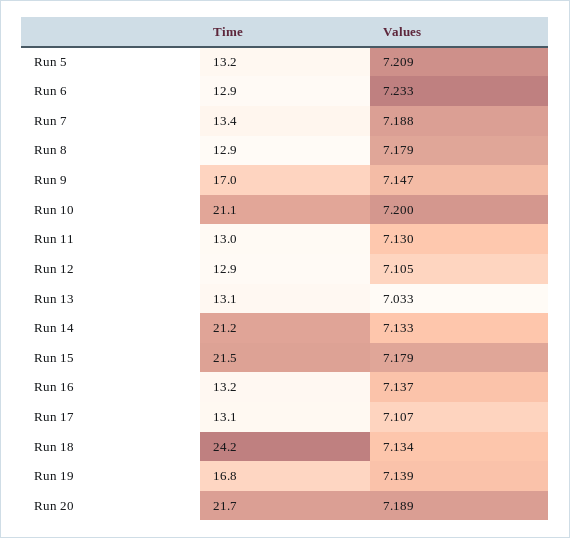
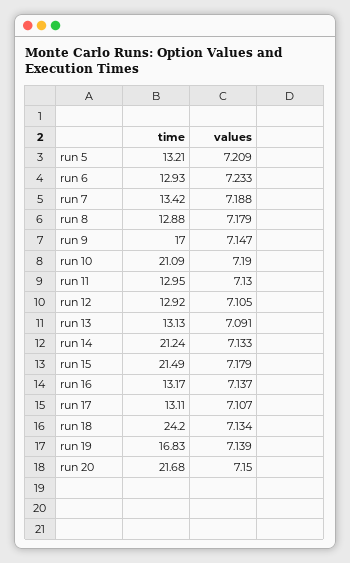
  {
    "Time": {
      "Run 5": 13.21,
      "Run 6": 12.93,
      "Run 7": 13.42,
      "Run 8": 12.88,
      "Run 9": 17,
      "Run 10": 21.09,
      "Run 11": 12.95,
      "Run 12": 12.92,
      "Run 13": 13.13,
      "Run 14": 21.24,
      "Run 15": 21.49,
      "Run 16": 13.17,
      "Run 17": 13.11,
      "Run 18": 24.2,
      "Run 19": 16.83,
      "Run 20": 21.68
    },
    "Values": {
      "Run 5": 7.209,
      "Run 6": 7.233,
      "Run 7": 7.188,
      "Run 8": 7.179,
      "Run 9": 7.147,
-     "Run 10": 7.2,
+     "Run 10": 7.19,
      "Run 11": 7.13,
      "Run 12": 7.105,
-     "Run 13": 7.033,
+     "Run 13": 7.091,
      "Run 14": 7.133,
      "Run 15": 7.179,
      "Run 16": 7.137,
      "Run 17": 7.107,
      "Run 18": 7.134,
      "Run 19": 7.139,
-     "Run 20": 7.189
+     "Run 20": 7.15
    }
  }

